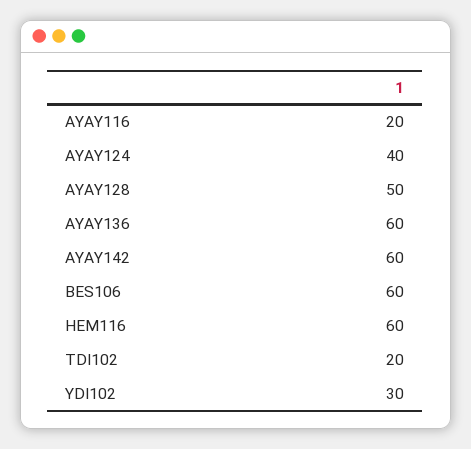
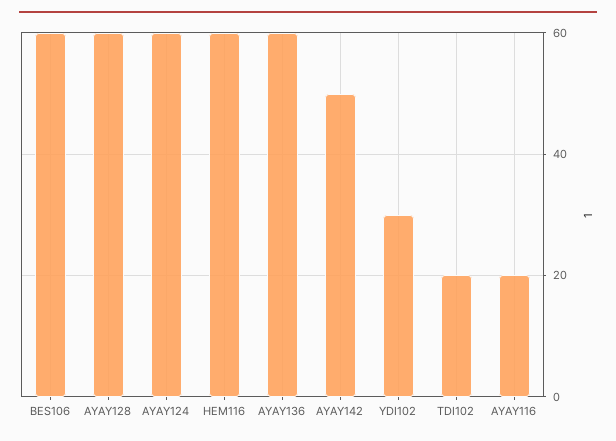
  {
    "AYAY116": 20,
-   "AYAY124": 40,
+   "AYAY124": 60,
-   "AYAY128": 50,
+   "AYAY128": 60,
    "AYAY136": 60,
-   "AYAY142": 60,
+   "AYAY142": 50,
    "BES106": 60,
    "HEM116": 60,
    "TDI102": 20,
    "YDI102": 30
  }

